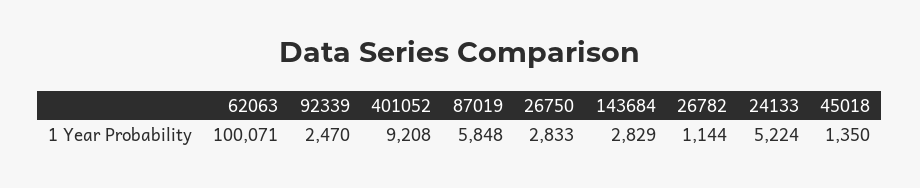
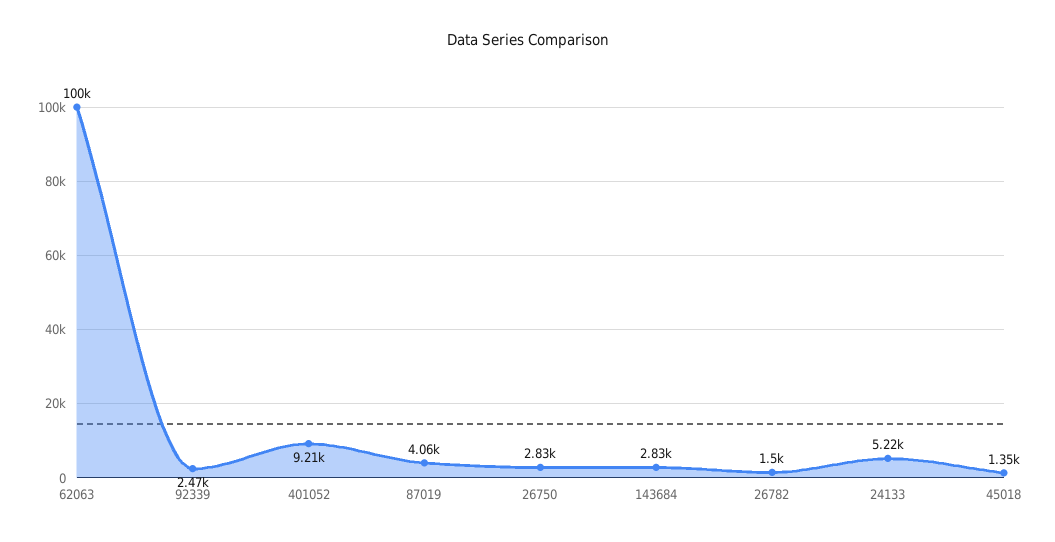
  {
    "62063": 100071,
    "92339": 2470,
    "401052": 9208,
-   "87019": 5848,
+   "87019": 4060,
    "26750": 2833,
    "143684": 2829,
-   "26782": 1144,
+   "26782": 1500,
    "24133": 5224,
    "45018": 1350
  }

